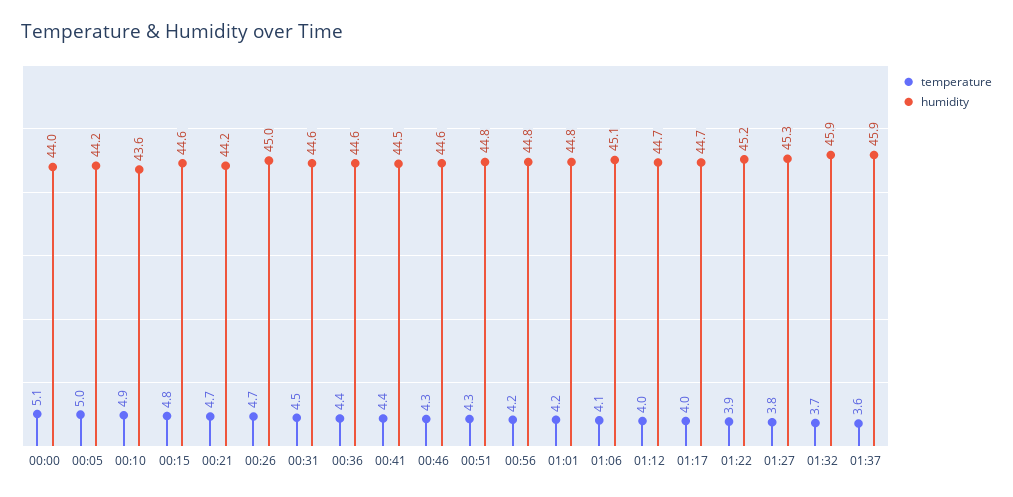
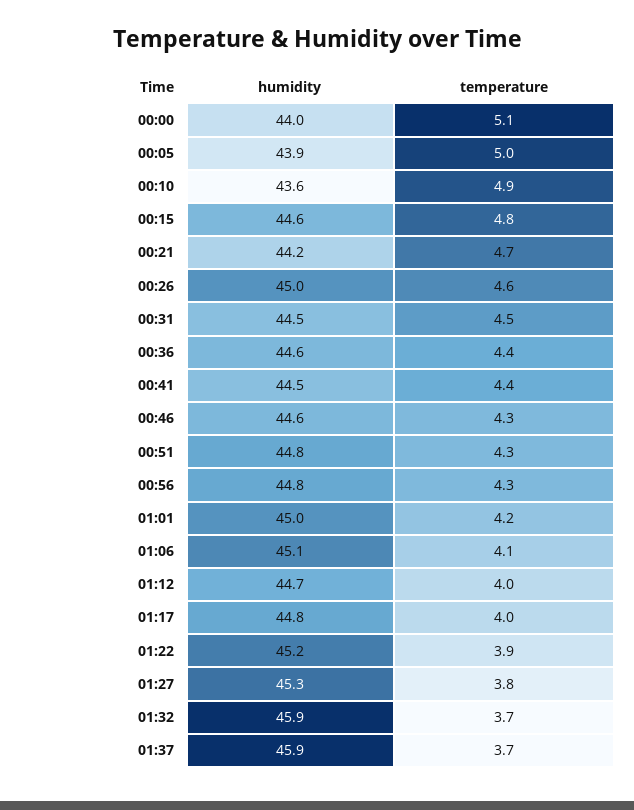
  {
    "temperature": {
      "00:00": 5.1,
      "00:05": 5,
      "00:10": 4.9,
      "00:15": 4.8,
      "00:21": 4.7,
-     "00:26": 4.7,
+     "00:26": 4.6,
      "00:31": 4.5,
      "00:36": 4.4,
      "00:41": 4.4,
      "00:46": 4.3,
      "00:51": 4.3,
-     "00:56": 4.2,
+     "00:56": 4.3,
      "01:01": 4.2,
      "01:06": 4.1,
      "01:12": 4,
      "01:17": 4,
      "01:22": 3.9,
      "01:27": 3.8,
      "01:32": 3.7,
-     "01:37": 3.6
+     "01:37": 3.7
    },
    "humidity": {
      "00:00": 44,
-     "00:05": 44.2,
+     "00:05": 43.9,
      "00:10": 43.6,
      "00:15": 44.6,
      "00:21": 44.2,
      "00:26": 45,
-     "00:31": 44.6,
+     "00:31": 44.5,
      "00:36": 44.6,
      "00:41": 44.5,
      "00:46": 44.6,
      "00:51": 44.8,
      "00:56": 44.8,
-     "01:01": 44.8,
+     "01:01": 45,
      "01:06": 45.1,
      "01:12": 44.7,
-     "01:17": 44.7,
+     "01:17": 44.8,
      "01:22": 45.2,
      "01:27": 45.3,
      "01:32": 45.9,
      "01:37": 45.9
    }
  }

